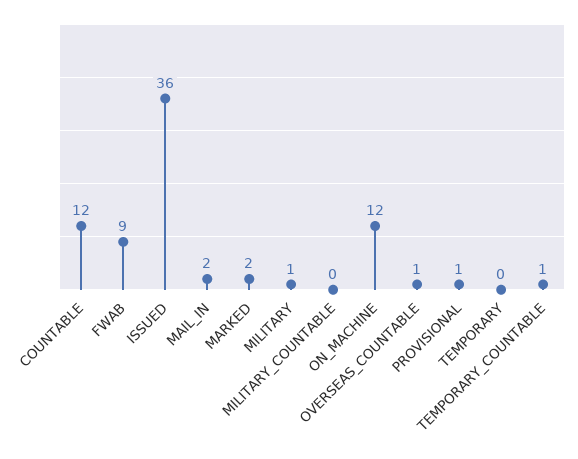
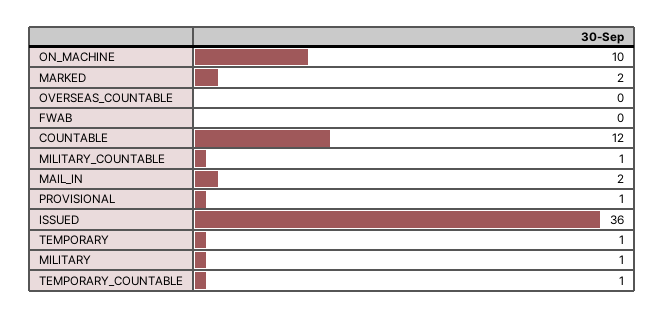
  {
    "COUNTABLE": 12,
-   "FWAB": 9,
+   "FWAB": 0,
    "ISSUED": 36,
    "MAIL_IN": 2,
    "MARKED": 2,
    "MILITARY": 1,
-   "MILITARY_COUNTABLE": 0,
+   "MILITARY_COUNTABLE": 1,
-   "ON_MACHINE": 12,
+   "ON_MACHINE": 10,
-   "OVERSEAS_COUNTABLE": 1,
+   "OVERSEAS_COUNTABLE": 0,
    "PROVISIONAL": 1,
-   "TEMPORARY": 0,
+   "TEMPORARY": 1,
    "TEMPORARY_COUNTABLE": 1
  }

